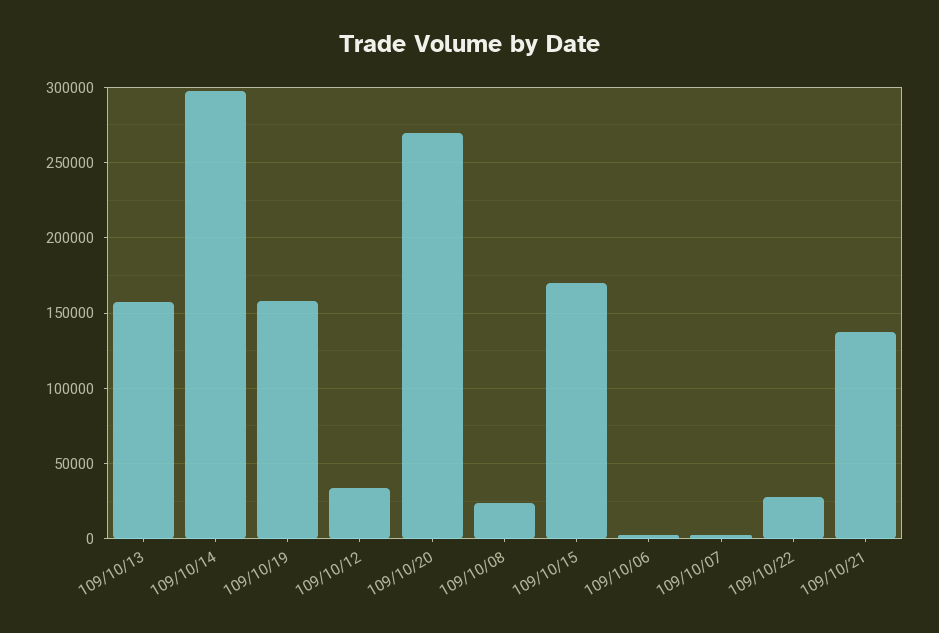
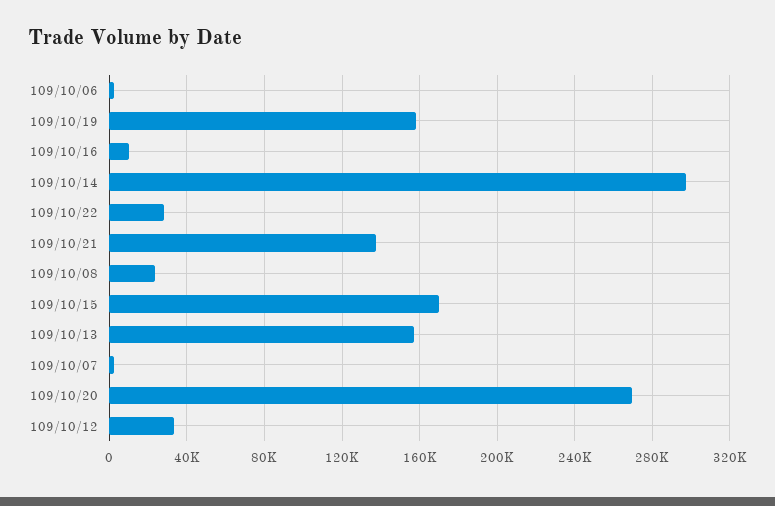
  {
    "109/10/13": 155000,
    "109/10/14": 295000,
    "109/10/19": 160000,
    "109/10/12": 35000,
    "109/10/20": 270000,
    "109/10/08": 25000,
    "109/10/15": 170000,
    "109/10/06": 0,
    "109/10/07": 0,
    "109/10/22": 30000,
-   "109/10/21": 140000
+   "109/10/21": 140000,
+   "109/10/16": 10000
  }

